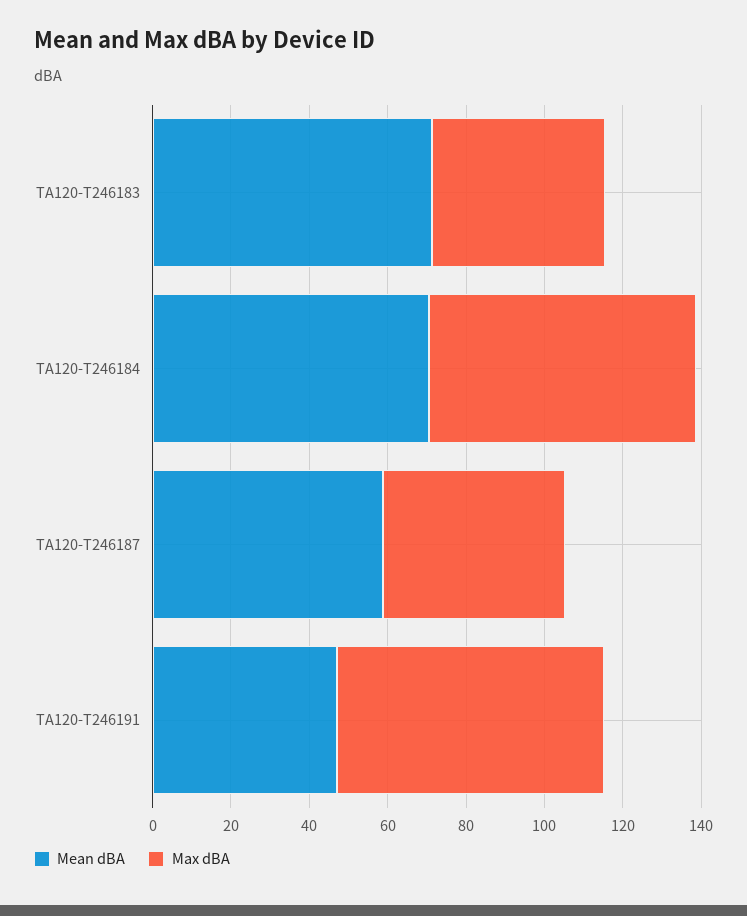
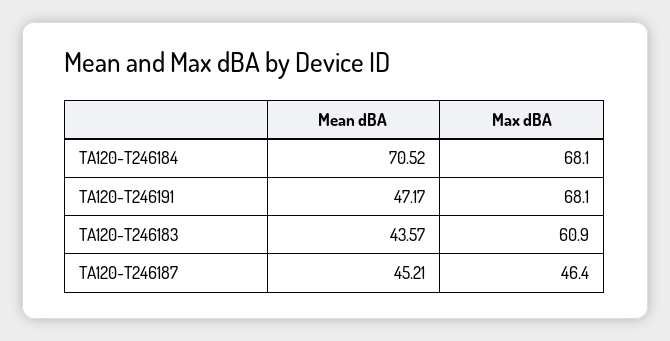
  {
    "Mean dBA": {
-     "TA120-T246183": 70,
+     "TA120-T246183": 43.57,
      "TA120-T246184": 70.52,
-     "TA120-T246187": 60,
+     "TA120-T246187": 45.21,
      "TA120-T246191": 47.17
    },
    "Max dBA": {
-     "TA120-T246183": 45,
+     "TA120-T246183": 60.9,
      "TA120-T246184": 68.1,
      "TA120-T246187": 46.4,
      "TA120-T246191": 68.1
    }
  }

